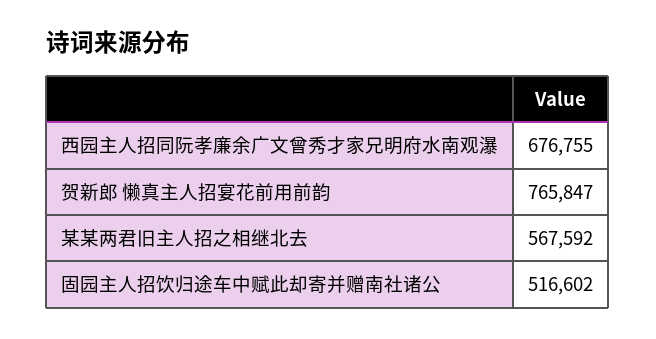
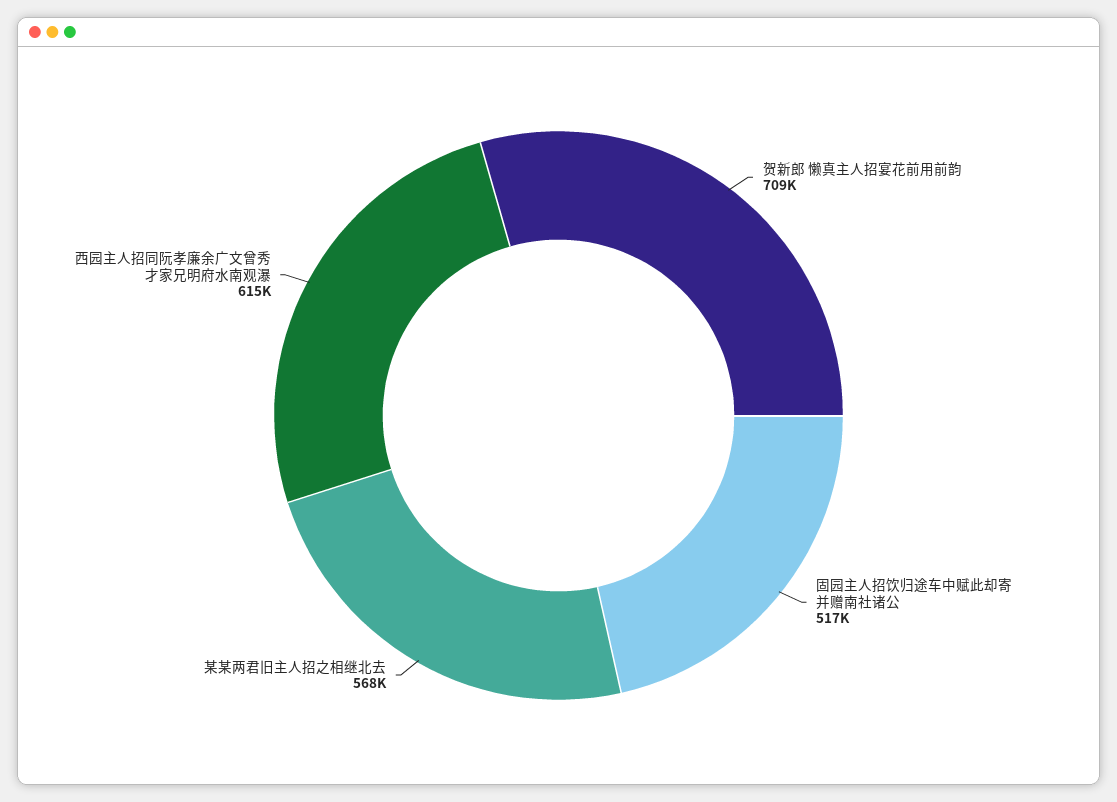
  {
-   "西园主人招同阮孝廉余广文曾秀才家兄明府水南观瀑": 676755,
+   "西园主人招同阮孝廉余广文曾秀才家兄明府水南观瀑": 615000,
-   "贺新郎 懒真主人招宴花前用前韵": 765847,
+   "贺新郎 懒真主人招宴花前用前韵": 709000,
    "某某两君旧主人招之相继北去": 567592,
    "固园主人招饮归途车中赋此却寄并赠南社诸公": 516602
  }

